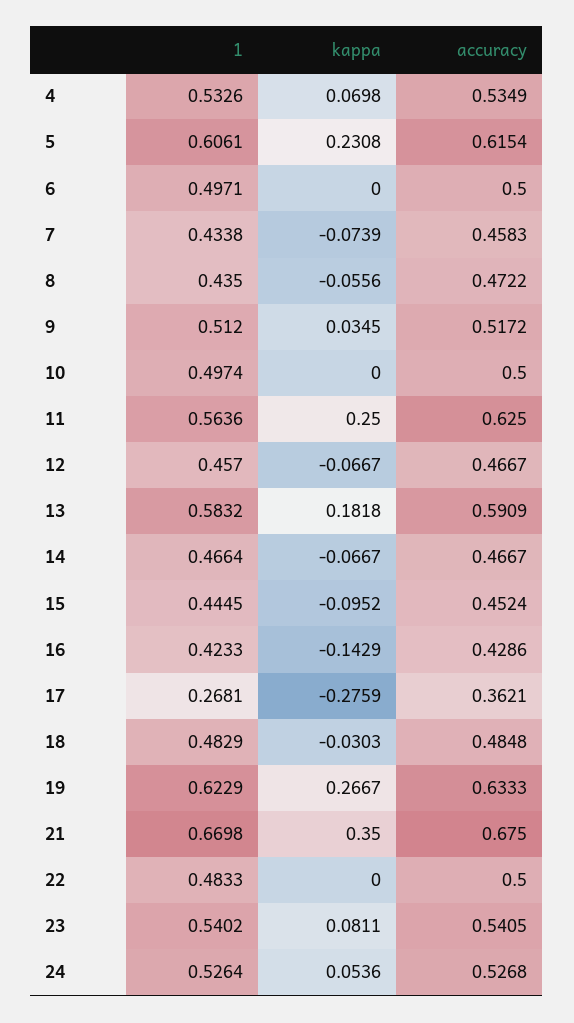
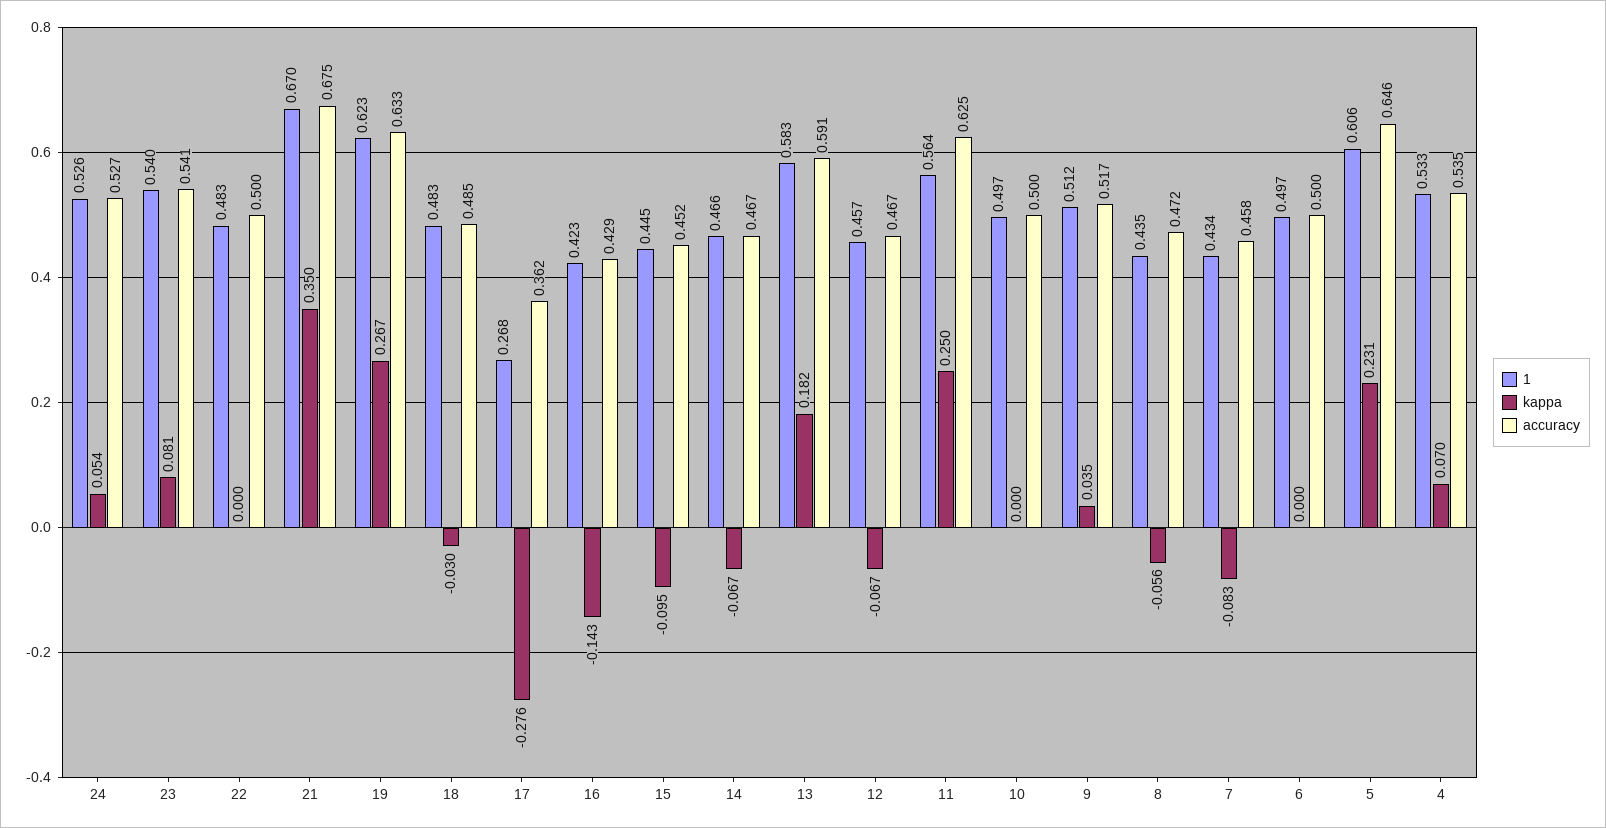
  {
    "1": {
      "4": 0.5326,
      "5": 0.6061,
      "6": 0.4971,
      "7": 0.4338,
      "8": 0.435,
      "9": 0.512,
      "10": 0.4974,
      "11": 0.5636,
      "12": 0.457,
      "13": 0.5832,
      "14": 0.4664,
      "15": 0.4445,
      "16": 0.4233,
      "17": 0.2681,
      "18": 0.4829,
      "19": 0.6229,
      "21": 0.6698,
      "22": 0.4833,
      "23": 0.5402,
      "24": 0.5264
    },
    "kappa": {
      "4": 0.0698,
      "5": 0.2308,
      "6": 0,
-     "7": -0.0739,
+     "7": -0.083,
      "8": -0.0556,
      "9": 0.0345,
      "10": 0,
      "11": 0.25,
      "12": -0.0667,
      "13": 0.1818,
      "14": -0.0667,
      "15": -0.0952,
      "16": -0.1429,
      "17": -0.2759,
      "18": -0.0303,
      "19": 0.2667,
      "21": 0.35,
      "22": 0,
      "23": 0.0811,
      "24": 0.0536
    },
    "accuracy": {
      "4": 0.5349,
-     "5": 0.6154,
+     "5": 0.646,
      "6": 0.5,
      "7": 0.4583,
      "8": 0.4722,
      "9": 0.5172,
      "10": 0.5,
      "11": 0.625,
      "12": 0.4667,
      "13": 0.5909,
      "14": 0.4667,
      "15": 0.4524,
      "16": 0.4286,
      "17": 0.3621,
      "18": 0.4848,
      "19": 0.6333,
      "21": 0.675,
      "22": 0.5,
      "23": 0.5405,
      "24": 0.5268
    }
  }

